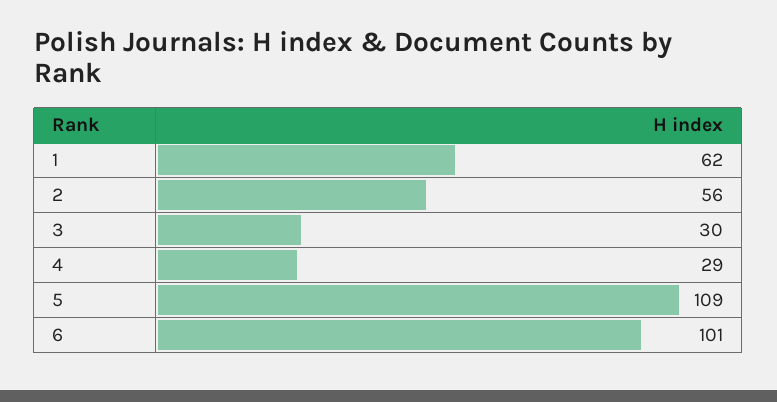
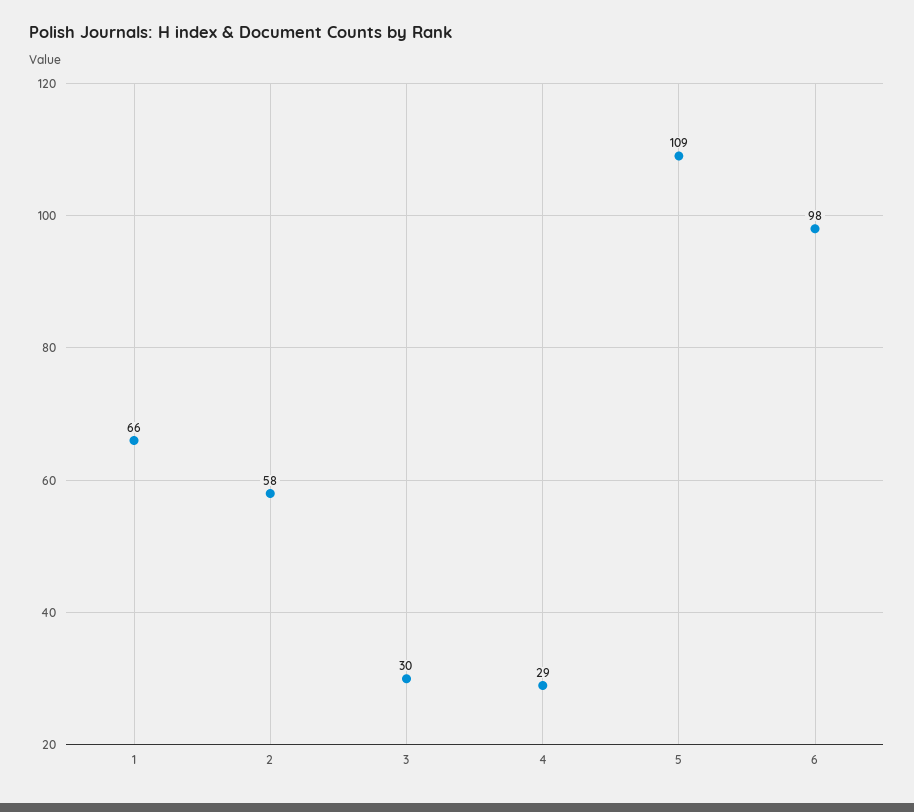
  {
-   "1": 62,
+   "1": 66,
-   "2": 56,
+   "2": 58,
    "3": 30,
    "4": 29,
    "5": 109,
-   "6": 101
+   "6": 98
  }

